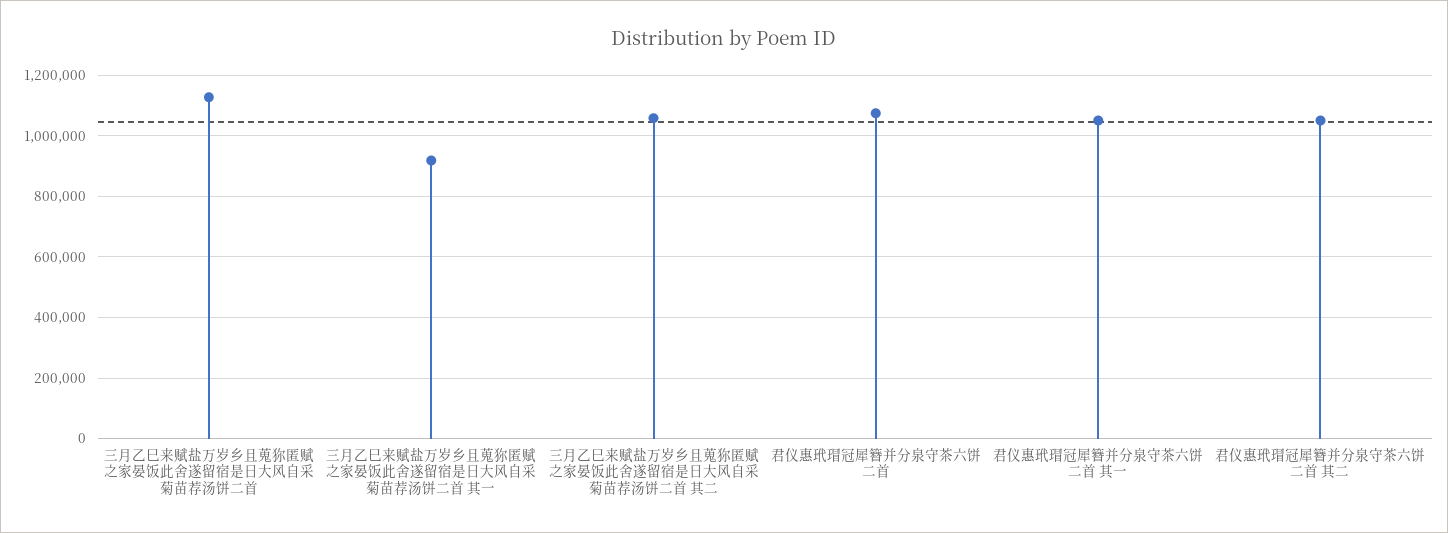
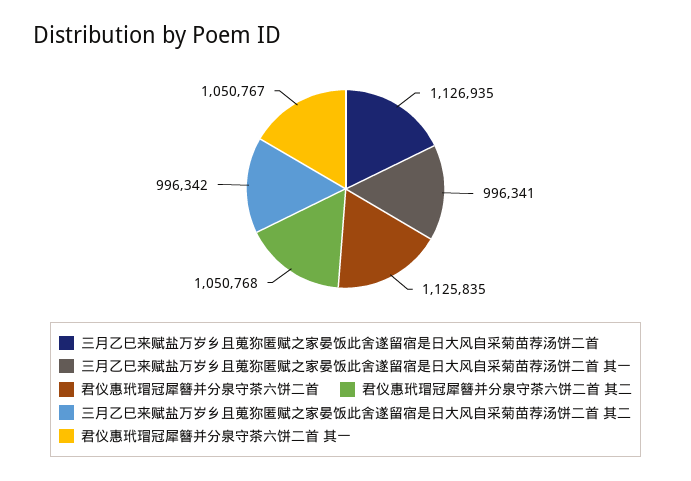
  {
    "三月乙巳来赋盐万岁乡且蒐狝匿赋之家晏饭此舍遂留宿是日大风自采菊苗荐汤饼二首": 1126935,
-   "三月乙巳来赋盐万岁乡且蒐狝匿赋之家晏饭此舍遂留宿是日大风自采菊苗荐汤饼二首 其一": 920000,
+   "三月乙巳来赋盐万岁乡且蒐狝匿赋之家晏饭此舍遂留宿是日大风自采菊苗荐汤饼二首 其一": 996341,
-   "三月乙巳来赋盐万岁乡且蒐狝匿赋之家晏饭此舍遂留宿是日大风自采菊苗荐汤饼二首 其二": 1060000,
+   "三月乙巳来赋盐万岁乡且蒐狝匿赋之家晏饭此舍遂留宿是日大风自采菊苗荐汤饼二首 其二": 996342,
-   "君仪惠玳瑁冠犀簪并分泉守茶六饼二首": 1080000,
+   "君仪惠玳瑁冠犀簪并分泉守茶六饼二首": 1125835,
    "君仪惠玳瑁冠犀簪并分泉守茶六饼二首 其一": 1050767,
    "君仪惠玳瑁冠犀簪并分泉守茶六饼二首 其二": 1050768
  }

